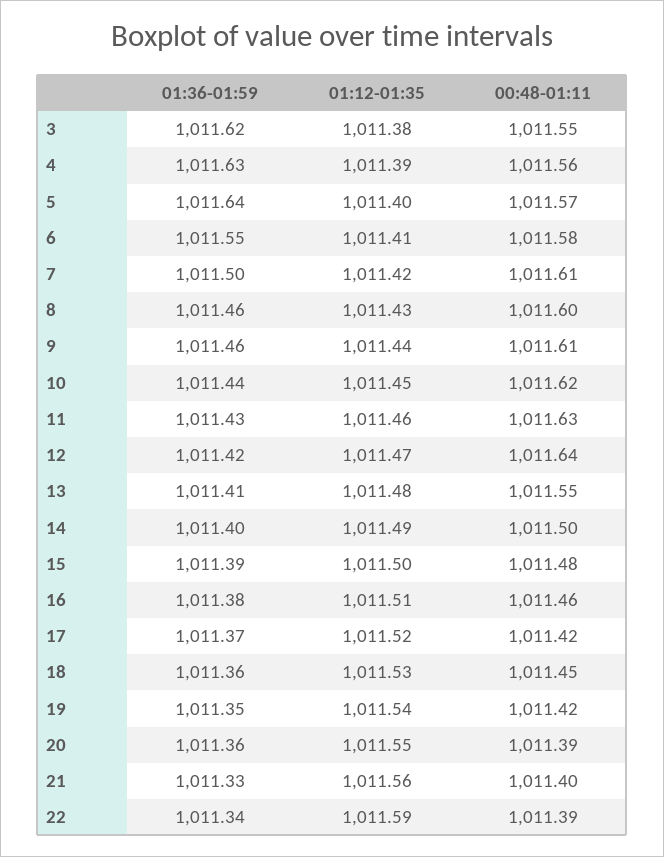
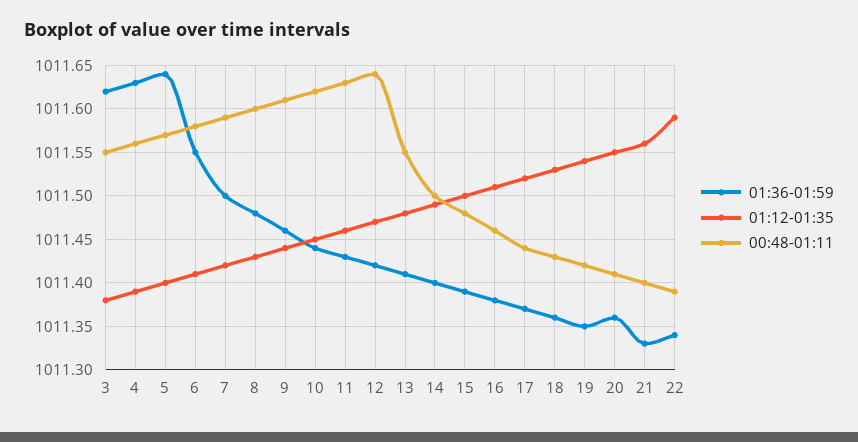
  {
    "01:36-01:59": {
      "3": 1011.62,
      "4": 1011.63,
      "5": 1011.64,
      "6": 1011.55,
      "7": 1011.5,
-     "8": 1011.46,
+     "8": 1011.48,
      "9": 1011.46,
      "10": 1011.44,
      "11": 1011.43,
      "12": 1011.42,
      "13": 1011.41,
      "14": 1011.4,
      "15": 1011.39,
      "16": 1011.38,
      "17": 1011.37,
      "18": 1011.36,
      "19": 1011.35,
      "20": 1011.36,
      "21": 1011.33,
      "22": 1011.34
    },
    "01:12-01:35": {
      "3": 1011.38,
      "4": 1011.39,
      "5": 1011.4,
      "6": 1011.41,
      "7": 1011.42,
      "8": 1011.43,
      "9": 1011.44,
      "10": 1011.45,
      "11": 1011.46,
      "12": 1011.47,
      "13": 1011.48,
      "14": 1011.49,
      "15": 1011.5,
      "16": 1011.51,
      "17": 1011.52,
      "18": 1011.53,
      "19": 1011.54,
      "20": 1011.55,
      "21": 1011.56,
      "22": 1011.59
    },
    "00:48-01:11": {
      "3": 1011.55,
      "4": 1011.56,
      "5": 1011.57,
      "6": 1011.58,
-     "7": 1011.61,
+     "7": 1011.59,
      "8": 1011.6,
      "9": 1011.61,
      "10": 1011.62,
      "11": 1011.63,
      "12": 1011.64,
      "13": 1011.55,
      "14": 1011.5,
      "15": 1011.48,
      "16": 1011.46,
-     "17": 1011.42,
+     "17": 1011.44,
-     "18": 1011.45,
+     "18": 1011.43,
      "19": 1011.42,
-     "20": 1011.39,
+     "20": 1011.41,
      "21": 1011.4,
      "22": 1011.39
    }
  }

